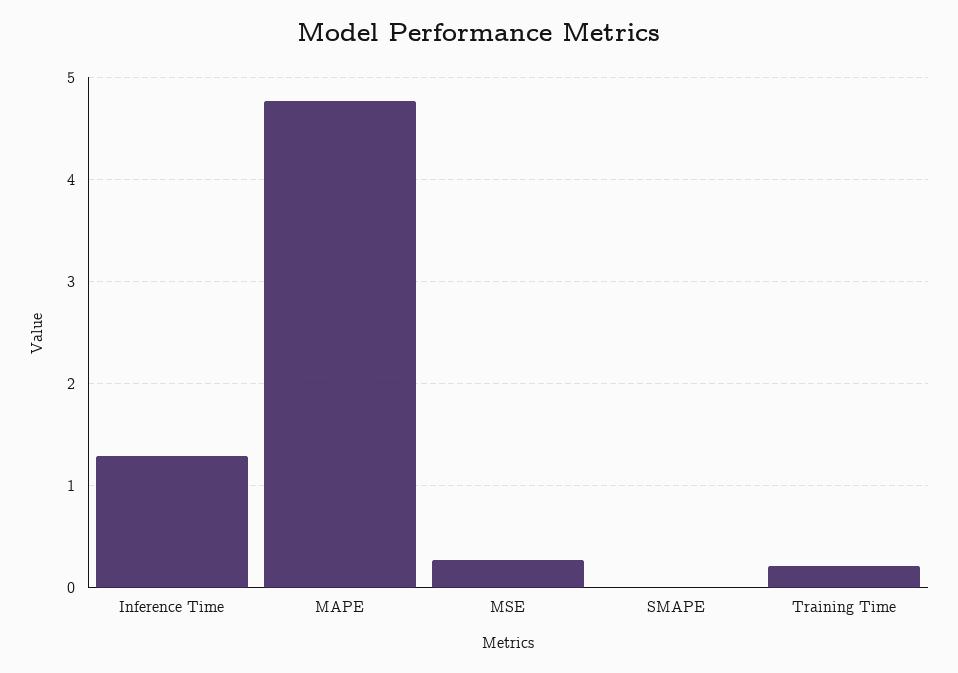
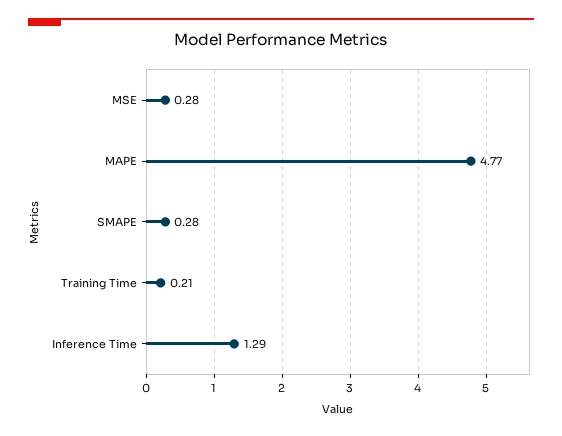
  {
    "Inference Time": 1.29,
    "MAPE": 4.77,
    "MSE": 0.28,
-   "SMAPE": 0,
+   "SMAPE": 0.28,
    "Training Time": 0.21
  }

